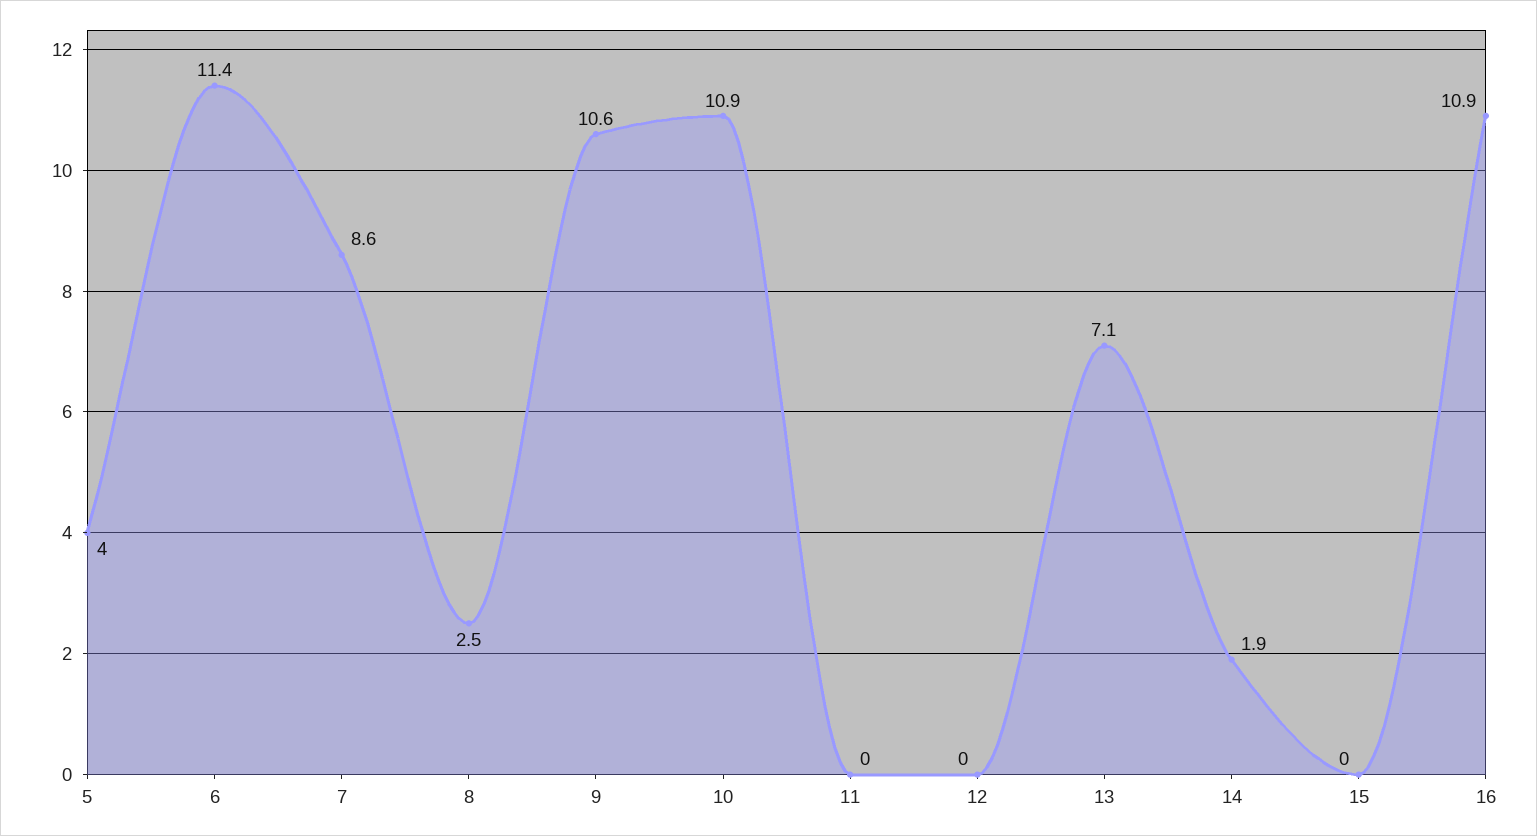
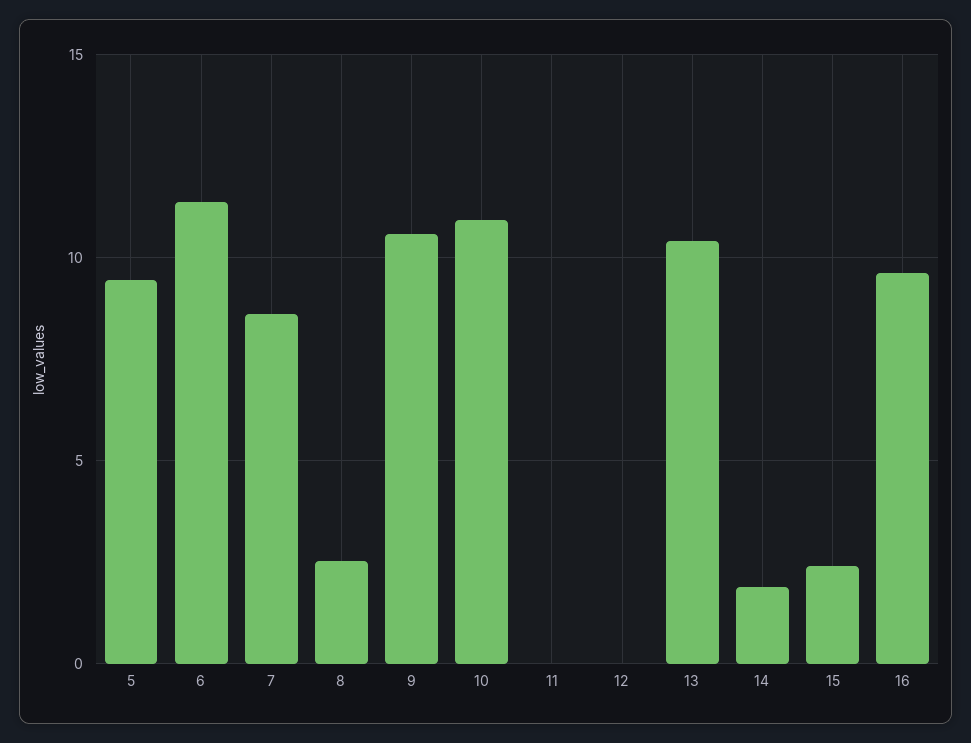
  {
-   "5": 4,
+   "5": 9.5,
    "6": 11.4,
    "7": 8.6,
    "8": 2.5,
    "9": 10.6,
    "10": 10.9,
    "11": 0,
    "12": 0,
-   "13": 7.1,
+   "13": 10.5,
    "14": 1.9,
-   "15": 0,
+   "15": 2.5,
-   "16": 10.9
+   "16": 9.5
  }

